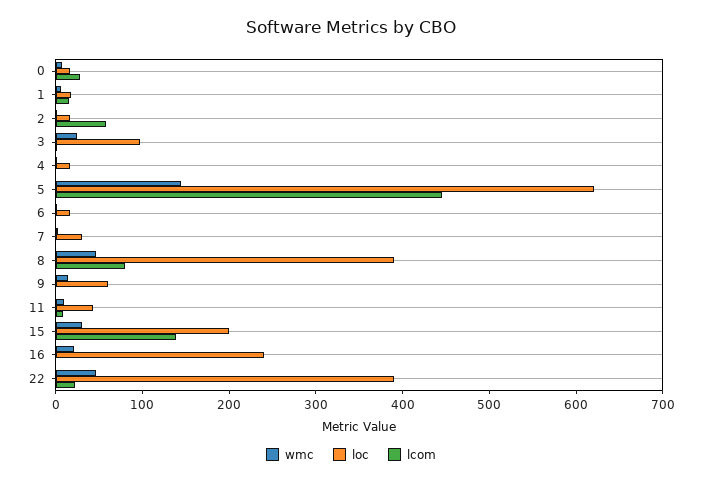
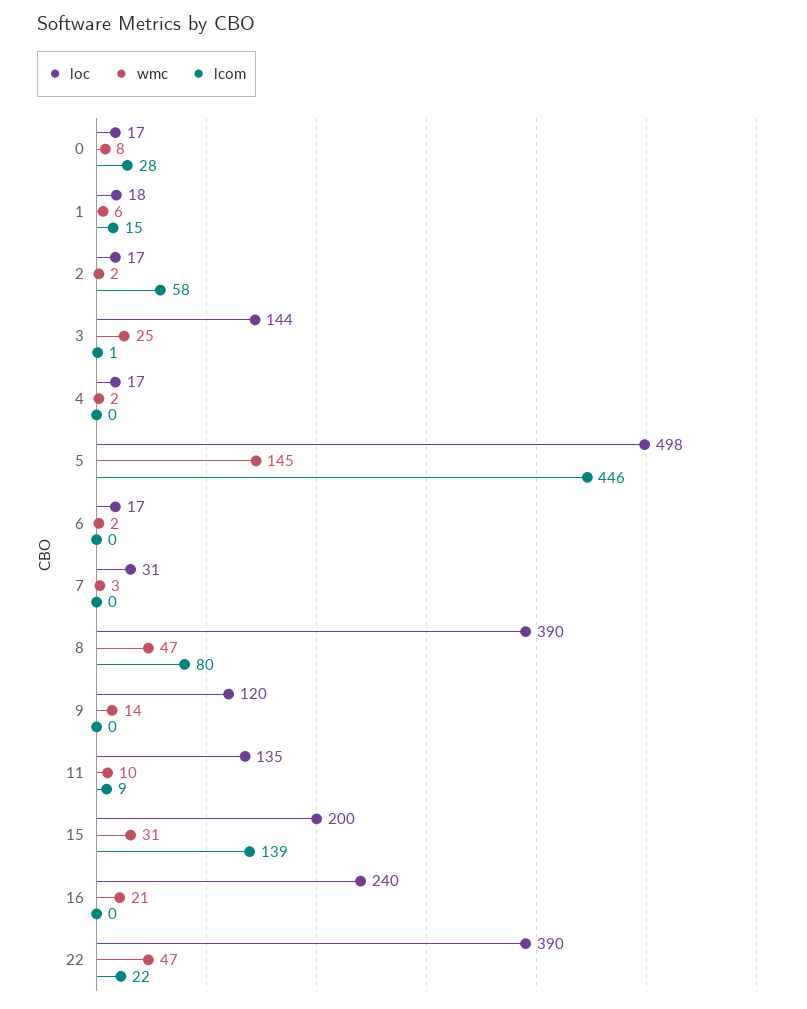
  {
    "wmc": {
      "0": 8,
      "1": 6,
      "2": 2,
      "3": 25,
      "4": 2,
      "5": 145,
      "6": 2,
      "7": 3,
      "8": 47,
      "9": 14,
      "11": 10,
      "15": 31,
      "16": 21,
      "22": 47
    },
    "loc": {
      "0": 17,
      "1": 18,
      "2": 17,
-     "3": 100,
+     "3": 144,
      "4": 17,
-     "5": 620,
+     "5": 498,
      "6": 17,
      "7": 31,
      "8": 390,
-     "9": 60,
+     "9": 120,
-     "11": 40,
+     "11": 135,
      "15": 200,
      "16": 240,
      "22": 390
    },
    "lcom": {
      "0": 28,
      "1": 15,
      "2": 58,
      "3": 1,
      "4": 0,
      "5": 446,
      "6": 0,
      "7": 0,
      "8": 80,
      "9": 0,
      "11": 9,
      "15": 139,
      "16": 0,
      "22": 22
    }
  }

